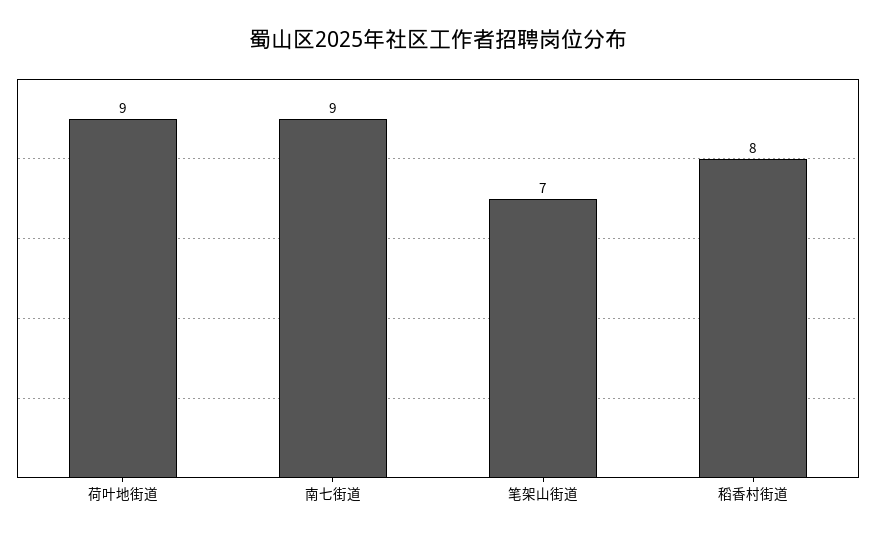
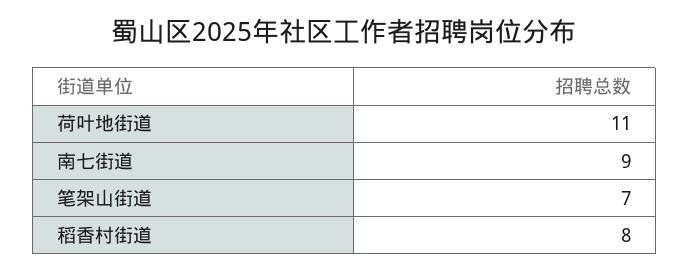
  {
-   "荷叶地街道": 9,
+   "荷叶地街道": 11,
    "南七街道": 9,
    "笔架山街道": 7,
    "稻香村街道": 8
  }

